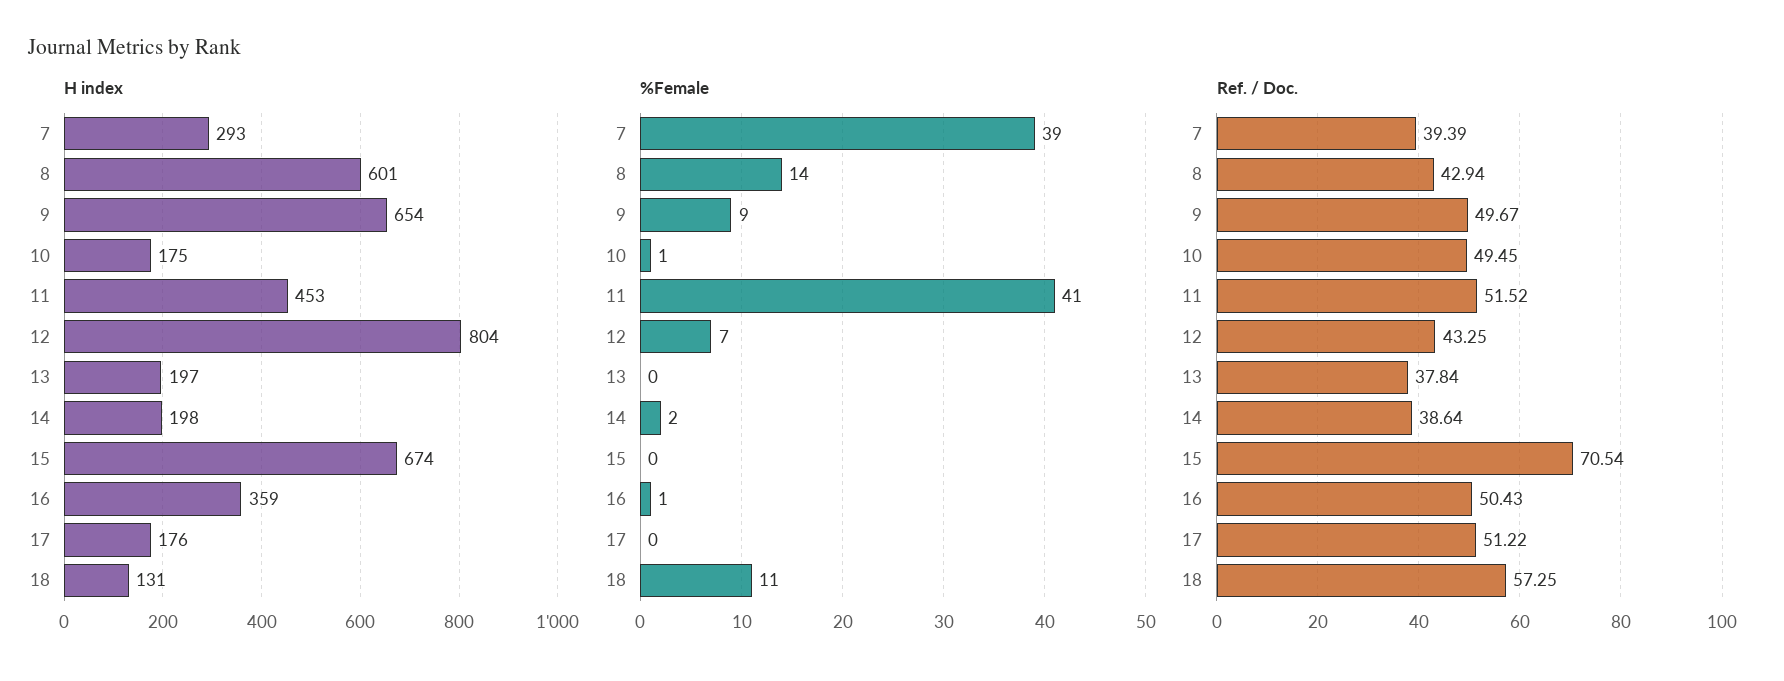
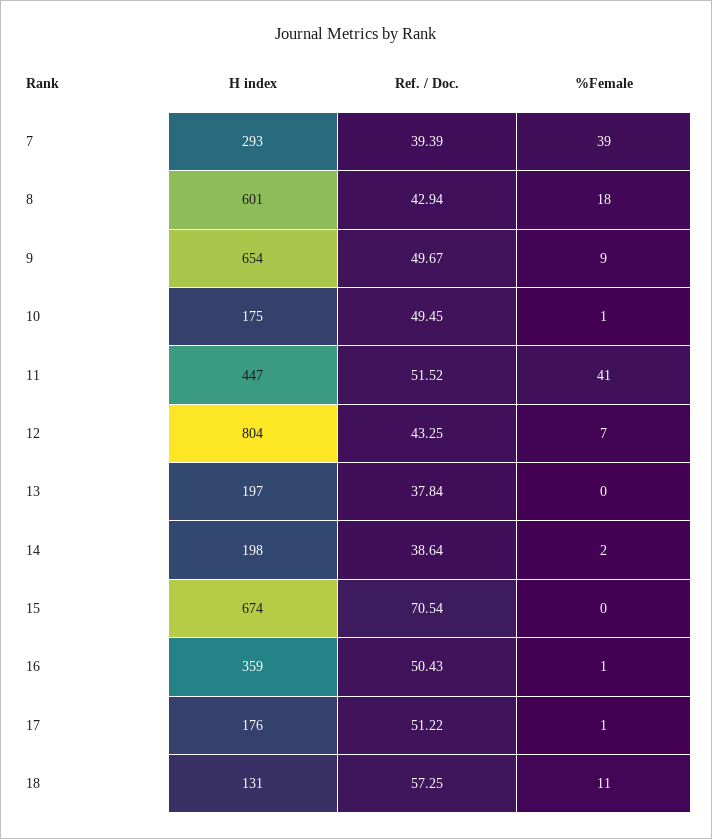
  {
    "H index": {
      "7": 293,
      "8": 601,
      "9": 654,
      "10": 175,
-     "11": 453,
+     "11": 447,
      "12": 804,
      "13": 197,
      "14": 198,
      "15": 674,
      "16": 359,
      "17": 176,
      "18": 131
    },
    "%Female": {
      "7": 39,
-     "8": 14,
+     "8": 18,
      "9": 9,
      "10": 1,
      "11": 41,
      "12": 7,
      "13": 0,
      "14": 2,
      "15": 0,
      "16": 1,
-     "17": 0,
+     "17": 1,
      "18": 11
    },
    "Ref. / Doc.": {
      "7": 39.39,
      "8": 42.94,
      "9": 49.67,
      "10": 49.45,
      "11": 51.52,
      "12": 43.25,
      "13": 37.84,
      "14": 38.64,
      "15": 70.54,
      "16": 50.43,
      "17": 51.22,
      "18": 57.25
    }
  }

